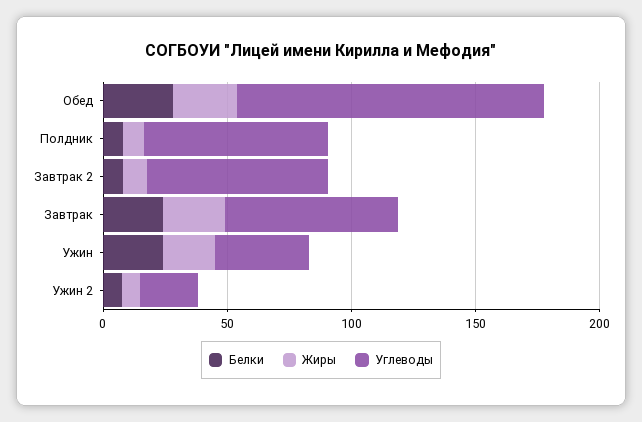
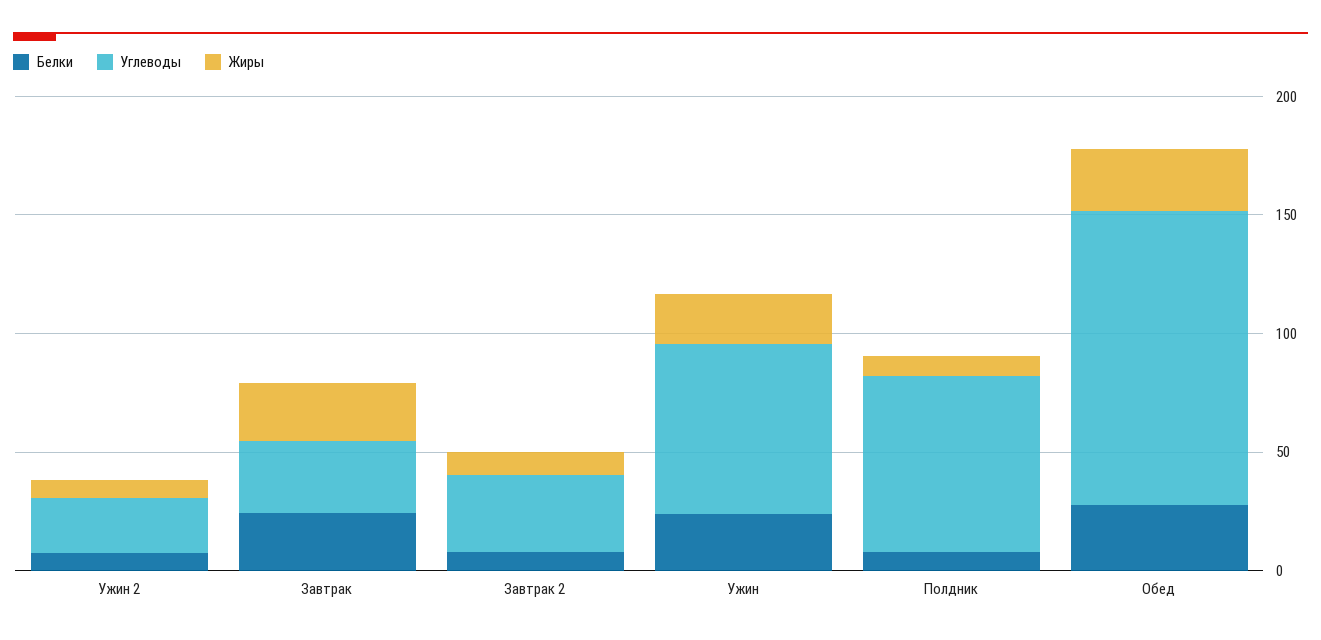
  {
    "Белки": {
      "Обед": 30,
      "Полдник": 10,
      "Завтрак 2": 10,
      "Завтрак": 20,
      "Ужин": 20,
      "Ужин 2": 10
    },
    "Жиры": {
      "Обед": 30,
      "Полдник": 10,
      "Завтрак 2": 10,
      "Завтрак": 20,
      "Ужин": 20,
      "Ужин 2": 10
    },
    "Углеводы": {
      "Обед": 120,
      "Полдник": 70,
-     "Завтрак 2": 70,
+     "Завтрак 2": 30,
-     "Завтрак": 70,
+     "Завтрак": 30,
-     "Ужин": 40,
+     "Ужин": 70,
      "Ужин 2": 20
    }
  }

